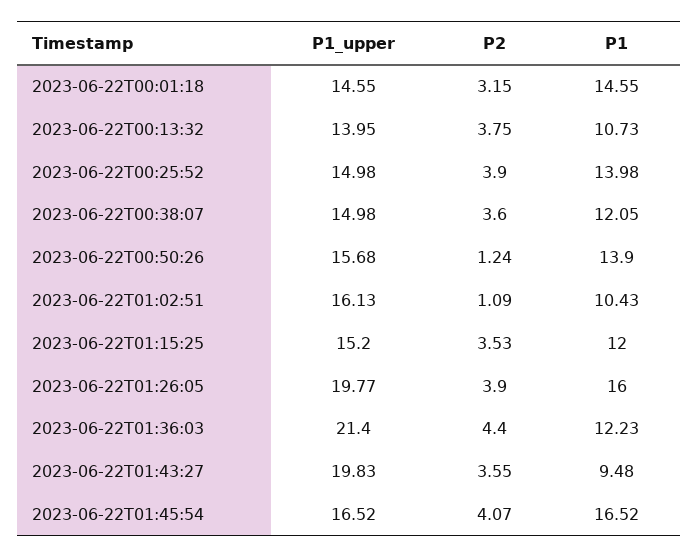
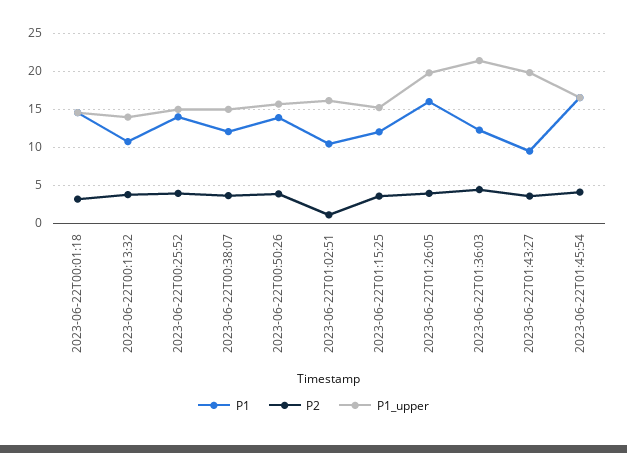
  {
    "P1_upper": {
      "2023-06-22T00:01:18": 14.55,
      "2023-06-22T00:13:32": 13.95,
      "2023-06-22T00:25:52": 14.98,
      "2023-06-22T00:38:07": 14.98,
      "2023-06-22T00:50:26": 15.68,
      "2023-06-22T01:02:51": 16.13,
      "2023-06-22T01:15:25": 15.2,
      "2023-06-22T01:26:05": 19.77,
      "2023-06-22T01:36:03": 21.4,
      "2023-06-22T01:43:27": 19.83,
      "2023-06-22T01:45:54": 16.52
    },
    "P2": {
      "2023-06-22T00:01:18": 3.15,
      "2023-06-22T00:13:32": 3.75,
      "2023-06-22T00:25:52": 3.9,
      "2023-06-22T00:38:07": 3.6,
-     "2023-06-22T00:50:26": 1.24,
+     "2023-06-22T00:50:26": 4,
      "2023-06-22T01:02:51": 1.09,
      "2023-06-22T01:15:25": 3.53,
      "2023-06-22T01:26:05": 3.9,
      "2023-06-22T01:36:03": 4.4,
      "2023-06-22T01:43:27": 3.55,
      "2023-06-22T01:45:54": 4.07
    },
    "P1": {
      "2023-06-22T00:01:18": 14.55,
      "2023-06-22T00:13:32": 10.73,
      "2023-06-22T00:25:52": 13.98,
      "2023-06-22T00:38:07": 12.05,
      "2023-06-22T00:50:26": 13.9,
      "2023-06-22T01:02:51": 10.43,
      "2023-06-22T01:15:25": 12,
      "2023-06-22T01:26:05": 16,
      "2023-06-22T01:36:03": 12.23,
      "2023-06-22T01:43:27": 9.48,
      "2023-06-22T01:45:54": 16.52
    }
  }

